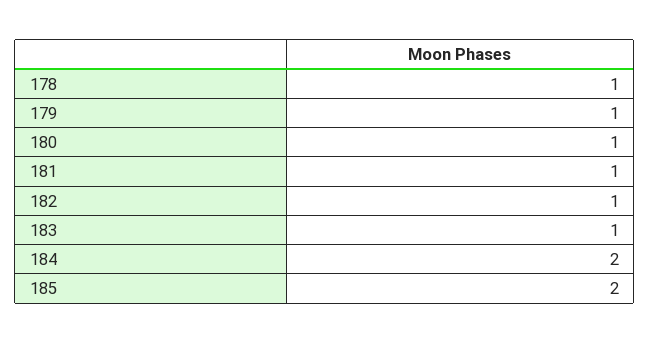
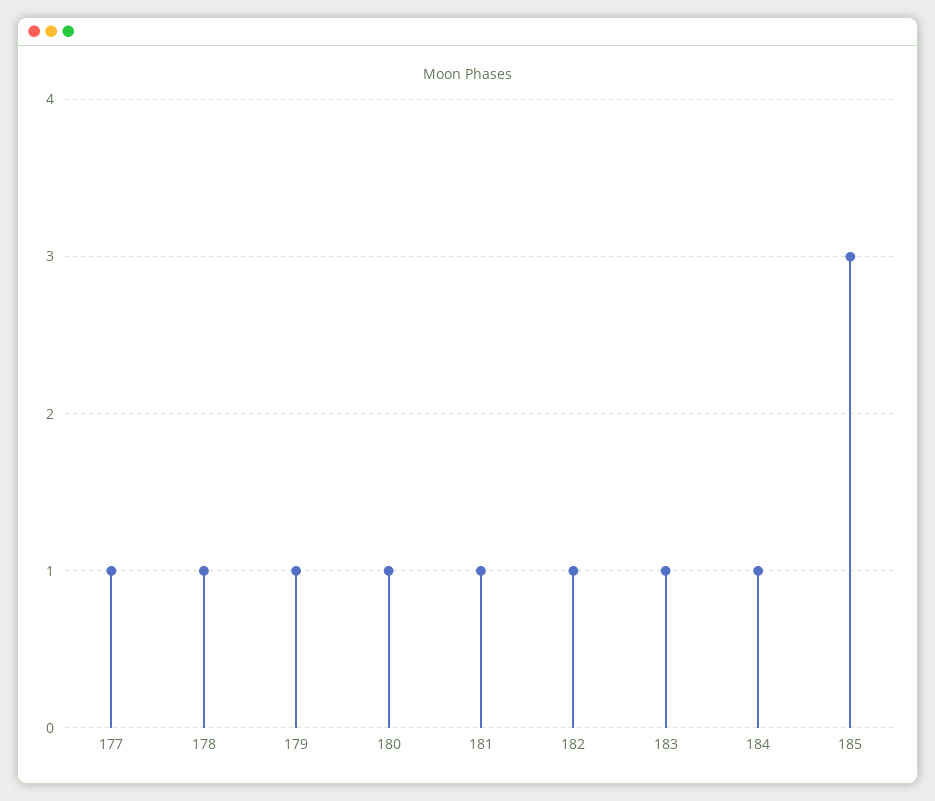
  {
    "178": 1,
    "179": 1,
    "180": 1,
    "181": 1,
    "182": 1,
    "183": 1,
-   "184": 2,
+   "184": 1,
-   "185": 2
+   "185": 3,
+   "177": 1
  }

